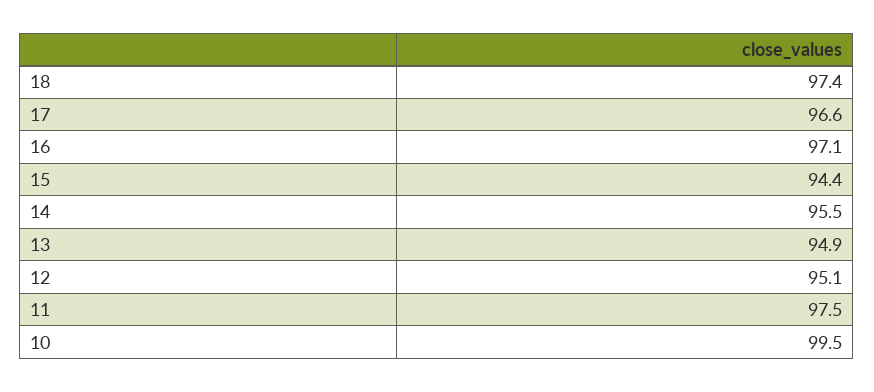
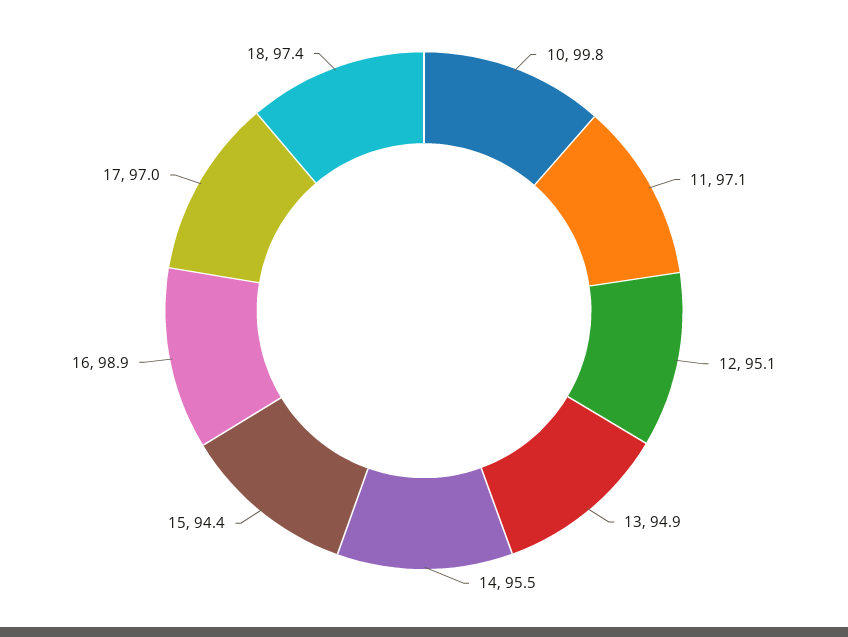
  {
    "18": 97.4,
-   "17": 96.6,
+   "17": 97,
-   "16": 97.1,
+   "16": 98.9,
    "15": 94.4,
    "14": 95.5,
    "13": 94.9,
    "12": 95.1,
-   "11": 97.5,
+   "11": 97.1,
-   "10": 99.5
+   "10": 99.8
  }

